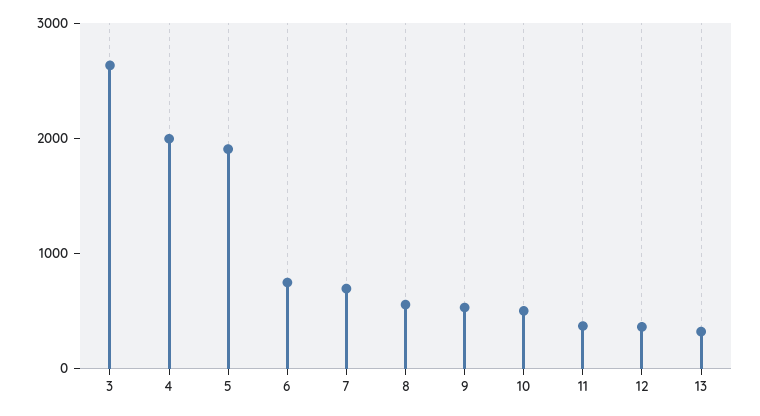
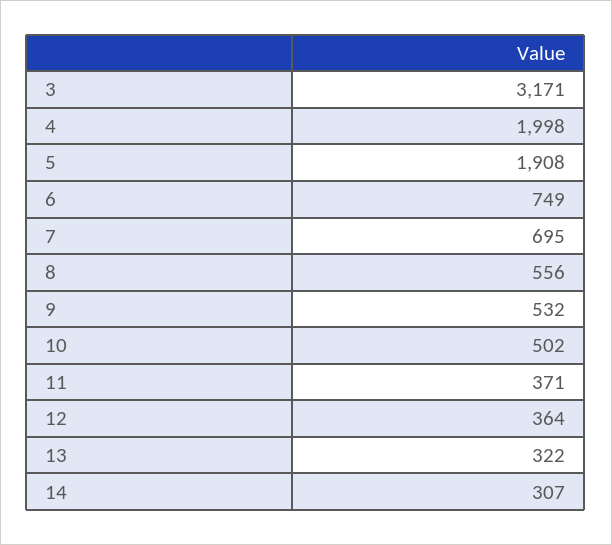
  {
-   "3": 2600,
+   "3": 3171,
    "4": 1998,
    "5": 1908,
    "6": 749,
    "7": 695,
    "8": 556,
    "9": 532,
    "10": 502,
    "11": 371,
    "12": 364,
-   "13": 322
+   "13": 322,
+   "14": 307
  }

